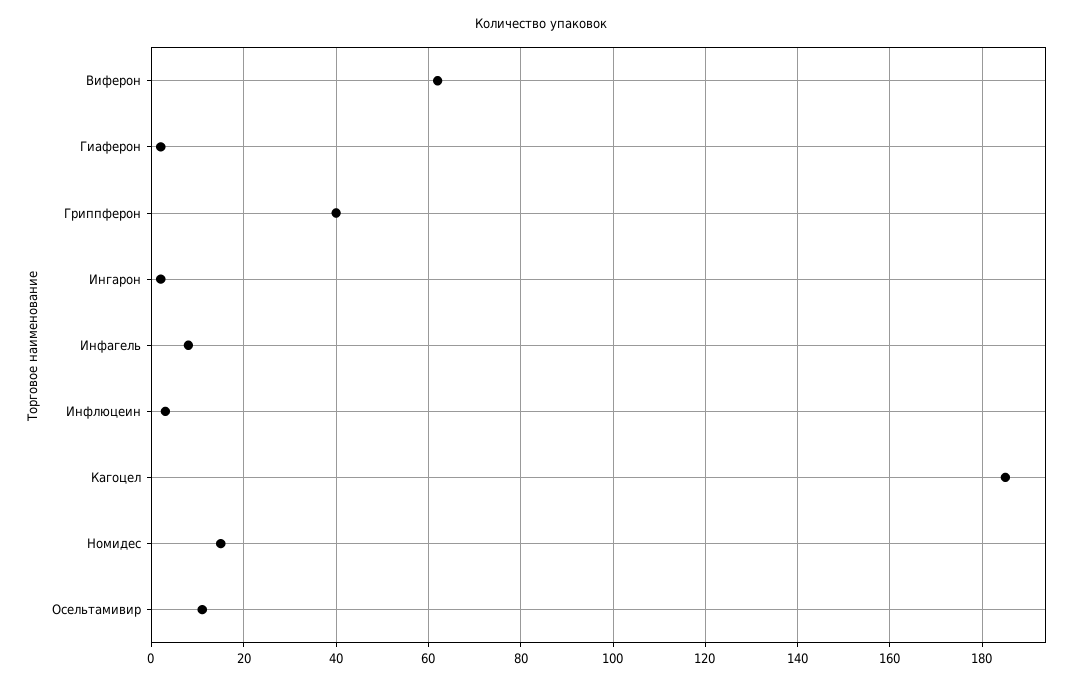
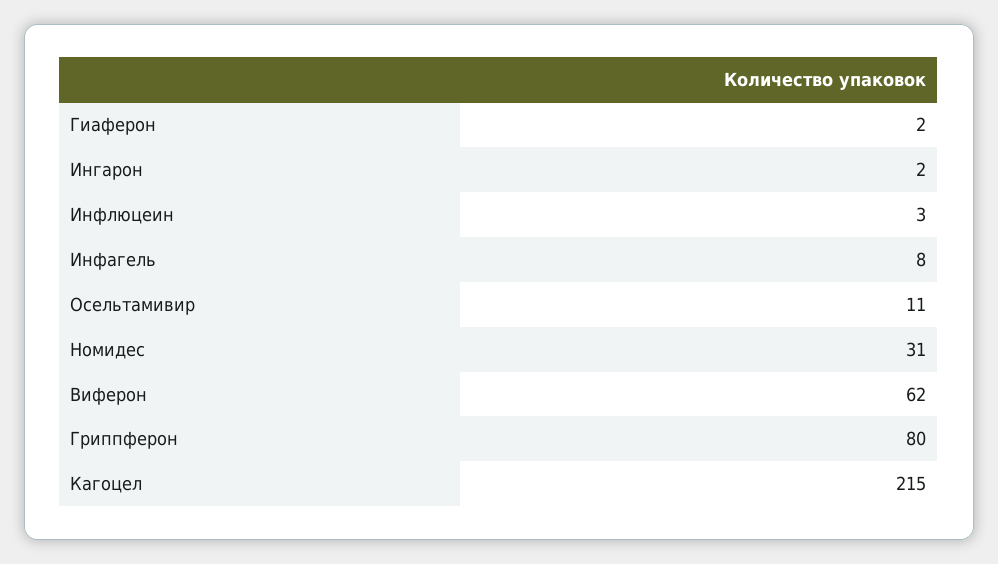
  {
    "Виферон": 62,
    "Гиаферон": 2,
-   "Гриппферон": 40,
+   "Гриппферон": 80,
    "Ингарон": 2,
    "Инфагель": 8,
    "Инфлюцеин": 3,
-   "Кагоцел": 185,
+   "Кагоцел": 215,
-   "Номидес": 15,
+   "Номидес": 31,
    "Осельтамивир": 11
  }

